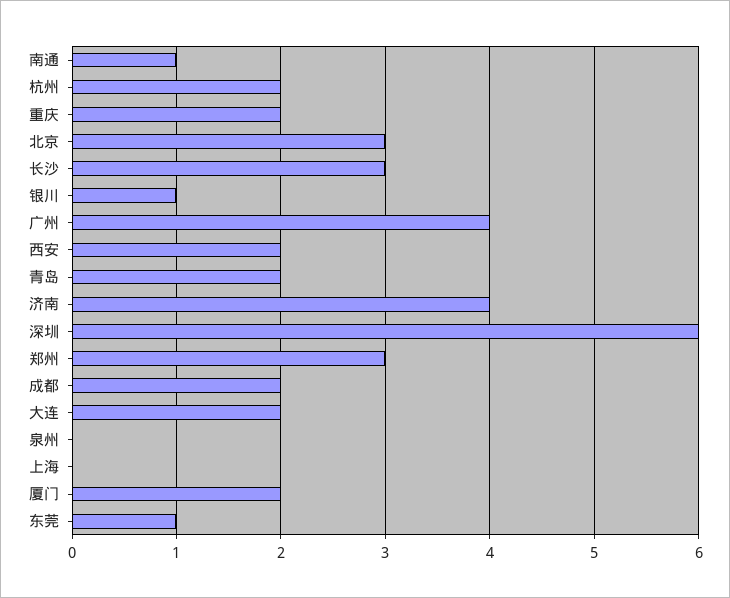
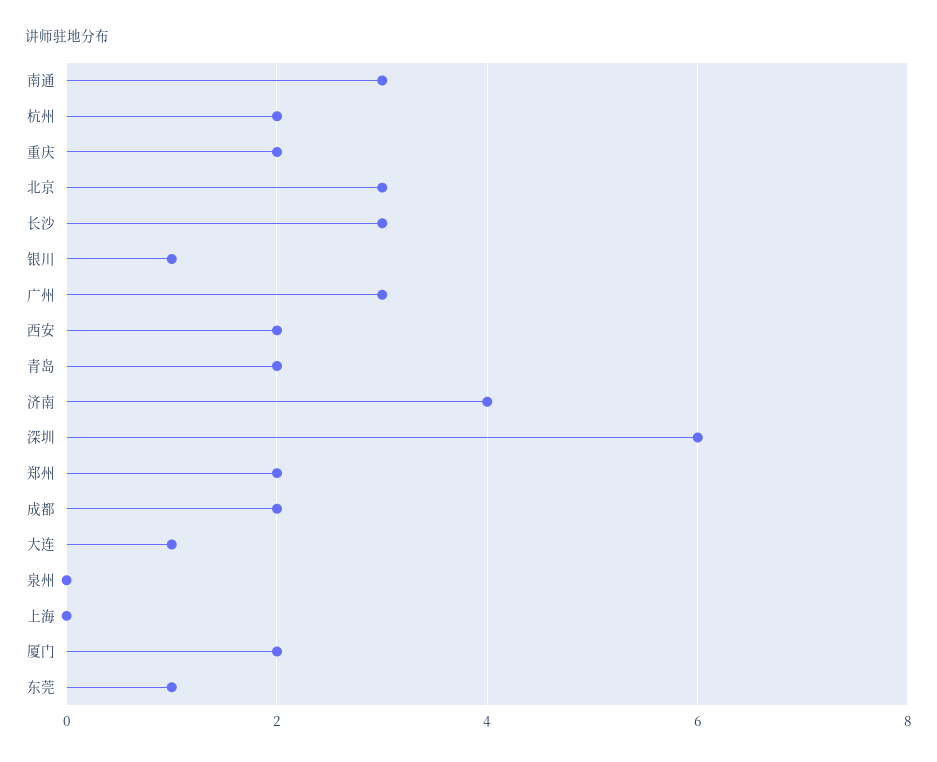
  {
-   "南通": 1,
+   "南通": 3,
    "杭州": 2,
    "重庆": 2,
    "北京": 3,
    "长沙": 3,
    "银川": 1,
-   "广州": 4,
+   "广州": 3,
    "西安": 2,
    "青岛": 2,
    "济南": 4,
    "深圳": 6,
-   "郑州": 3,
+   "郑州": 2,
    "成都": 2,
-   "大连": 2,
+   "大连": 1,
    "泉州": 0,
    "上海": 0,
    "厦门": 2,
    "东莞": 1
  }

